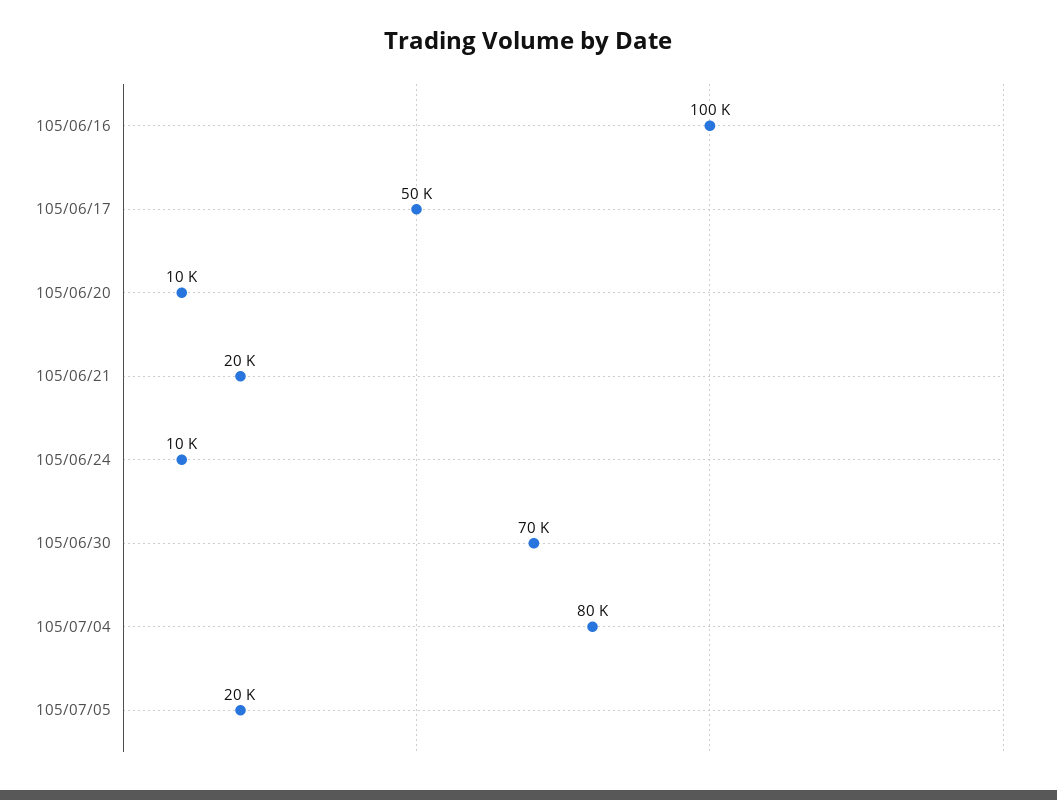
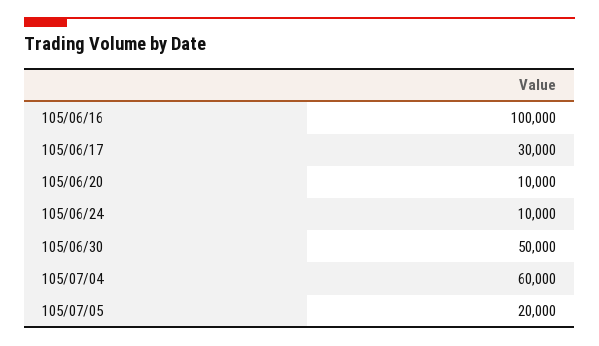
  {
    "105/06/16": 100000,
-   "105/06/17": 50000,
+   "105/06/17": 30000,
    "105/06/20": 10000,
-   "105/06/21": 20000,
    "105/06/24": 10000,
-   "105/06/30": 70000,
+   "105/06/30": 50000,
-   "105/07/04": 80000,
+   "105/07/04": 60000,
    "105/07/05": 20000
  }

